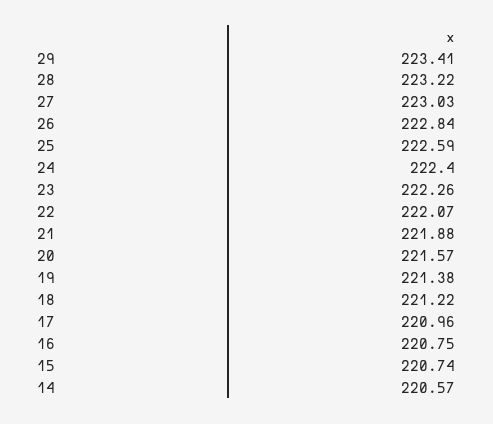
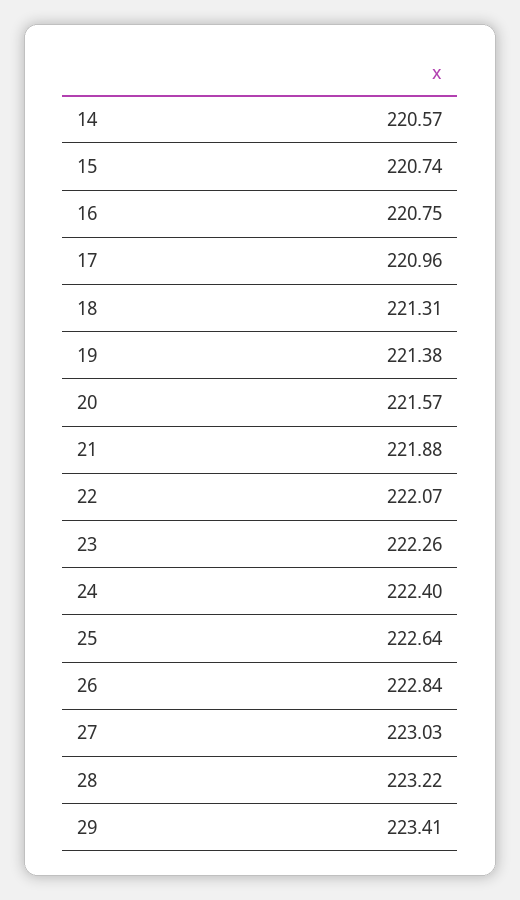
  {
    "29": 223.41,
    "28": 223.22,
    "27": 223.03,
    "26": 222.84,
-   "25": 222.59,
+   "25": 222.64,
    "24": 222.4,
    "23": 222.26,
    "22": 222.07,
    "21": 221.88,
    "20": 221.57,
    "19": 221.38,
-   "18": 221.22,
+   "18": 221.31,
    "17": 220.96,
    "16": 220.75,
    "15": 220.74,
    "14": 220.57
  }

